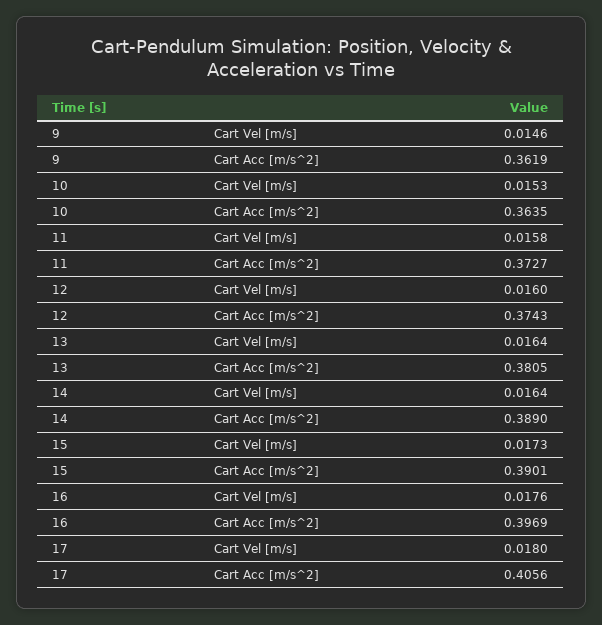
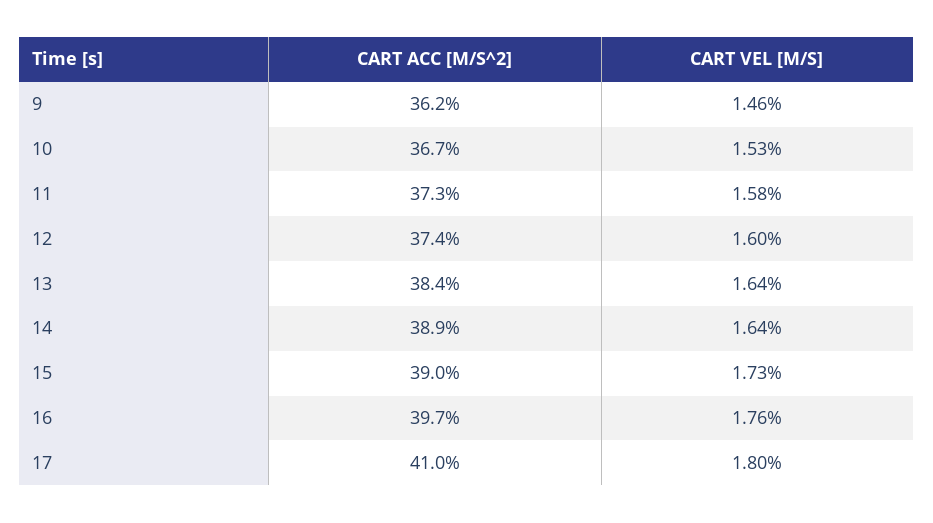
  {
    "9": {
      "Cart Vel [m/s]": 0.0146,
      "Cart Acc [m/s^2]": 0.3619
    },
    "10": {
      "Cart Vel [m/s]": 0.0153,
-     "Cart Acc [m/s^2]": 0.3635
+     "Cart Acc [m/s^2]": 0.367
    },
    "11": {
      "Cart Vel [m/s]": 0.0158,
      "Cart Acc [m/s^2]": 0.3727
    },
    "12": {
      "Cart Vel [m/s]": 0.016,
      "Cart Acc [m/s^2]": 0.3743
    },
    "13": {
      "Cart Vel [m/s]": 0.0164,
-     "Cart Acc [m/s^2]": 0.3805
+     "Cart Acc [m/s^2]": 0.384
    },
    "14": {
      "Cart Vel [m/s]": 0.0164,
      "Cart Acc [m/s^2]": 0.389
    },
    "15": {
      "Cart Vel [m/s]": 0.0173,
      "Cart Acc [m/s^2]": 0.3901
    },
    "16": {
      "Cart Vel [m/s]": 0.0176,
      "Cart Acc [m/s^2]": 0.3969
    },
    "17": {
      "Cart Vel [m/s]": 0.018,
-     "Cart Acc [m/s^2]": 0.4056
+     "Cart Acc [m/s^2]": 0.41
    }
  }

